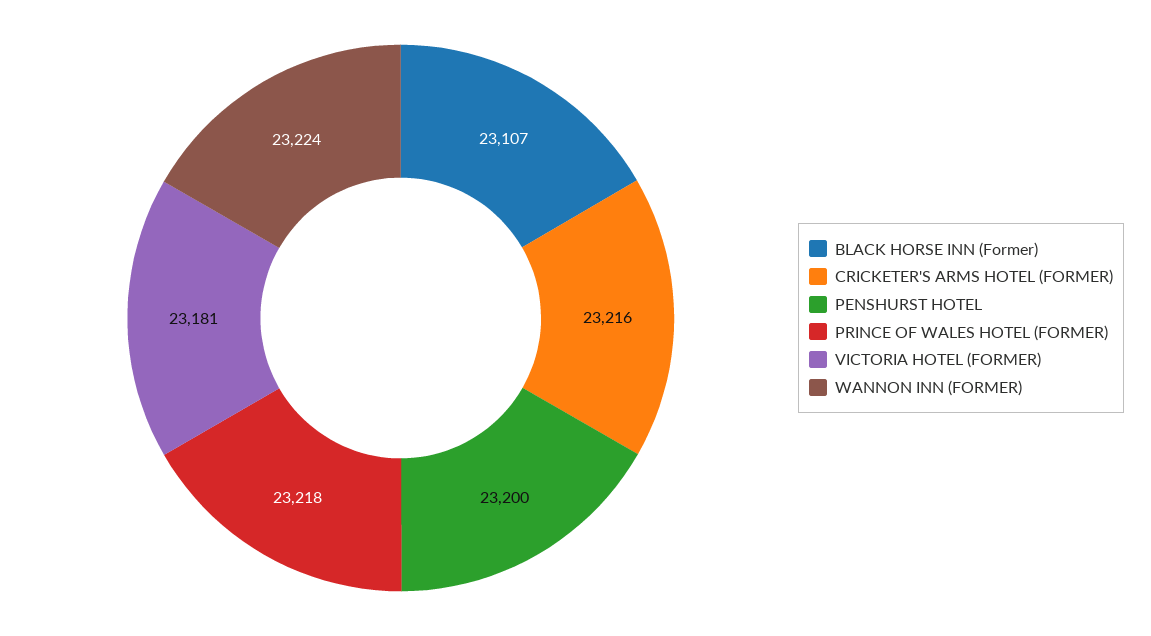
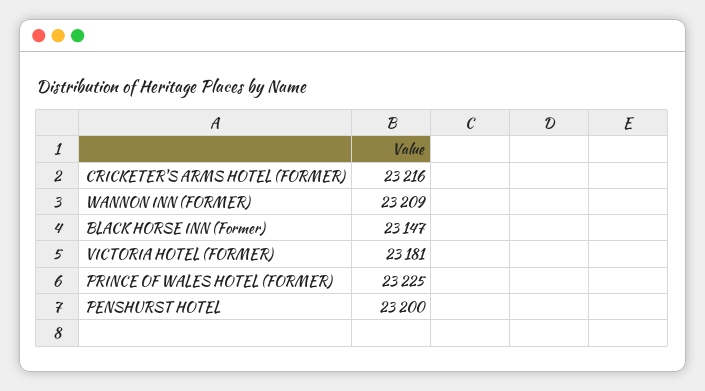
  {
-   "BLACK HORSE INN (Former)": 23107,
+   "BLACK HORSE INN (Former)": 23147,
    "CRICKETER'S ARMS HOTEL (FORMER)": 23216,
    "PENSHURST HOTEL": 23200,
-   "PRINCE OF WALES HOTEL (FORMER)": 23218,
+   "PRINCE OF WALES HOTEL (FORMER)": 23225,
    "VICTORIA HOTEL (FORMER)": 23181,
-   "WANNON INN (FORMER)": 23224
+   "WANNON INN (FORMER)": 23209
  }

